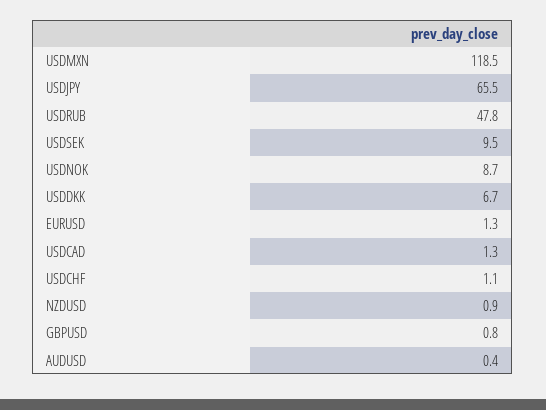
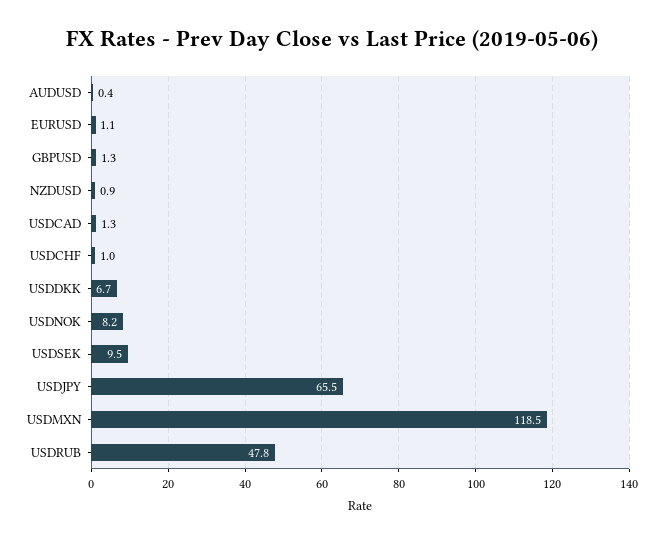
  {
    "USDMXN": 118.5,
    "USDJPY": 65.5,
    "USDRUB": 47.8,
    "USDSEK": 9.5,
-   "USDNOK": 8.7,
+   "USDNOK": 8.2,
    "USDDKK": 6.7,
-   "EURUSD": 1.3,
+   "EURUSD": 1.1,
    "USDCAD": 1.3,
-   "USDCHF": 1.1,
+   "USDCHF": 1,
    "NZDUSD": 0.9,
-   "GBPUSD": 0.8,
+   "GBPUSD": 1.3,
    "AUDUSD": 0.4
  }

